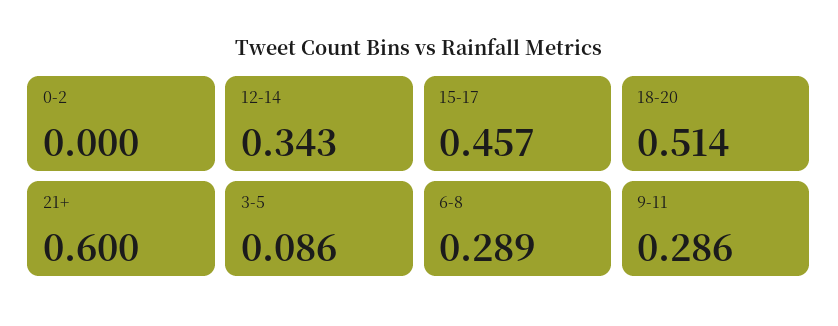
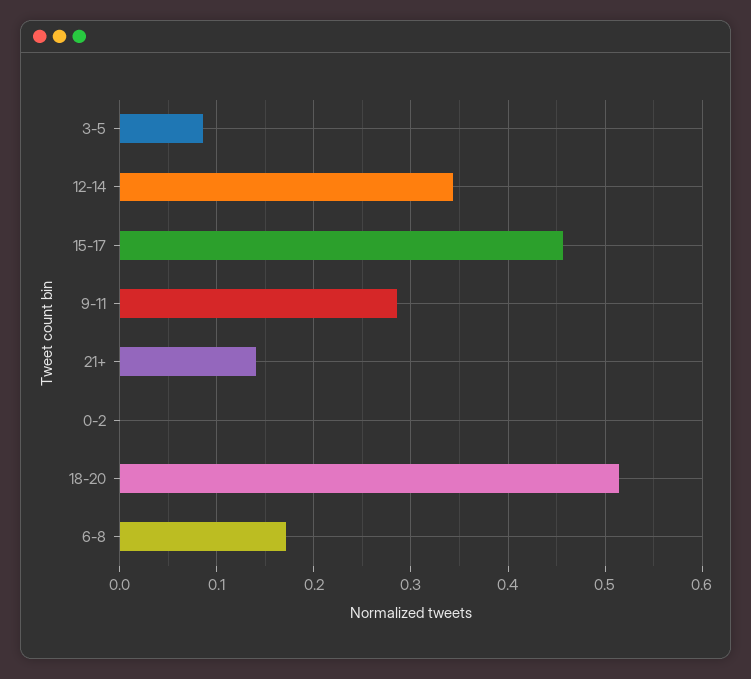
  {
    "0-2": 0,
    "12-14": 0.343,
    "15-17": 0.457,
    "18-20": 0.514,
-   "21+": 0.6,
+   "21+": 0.14,
    "3-5": 0.086,
-   "6-8": 0.289,
+   "6-8": 0.17,
    "9-11": 0.286
  }

